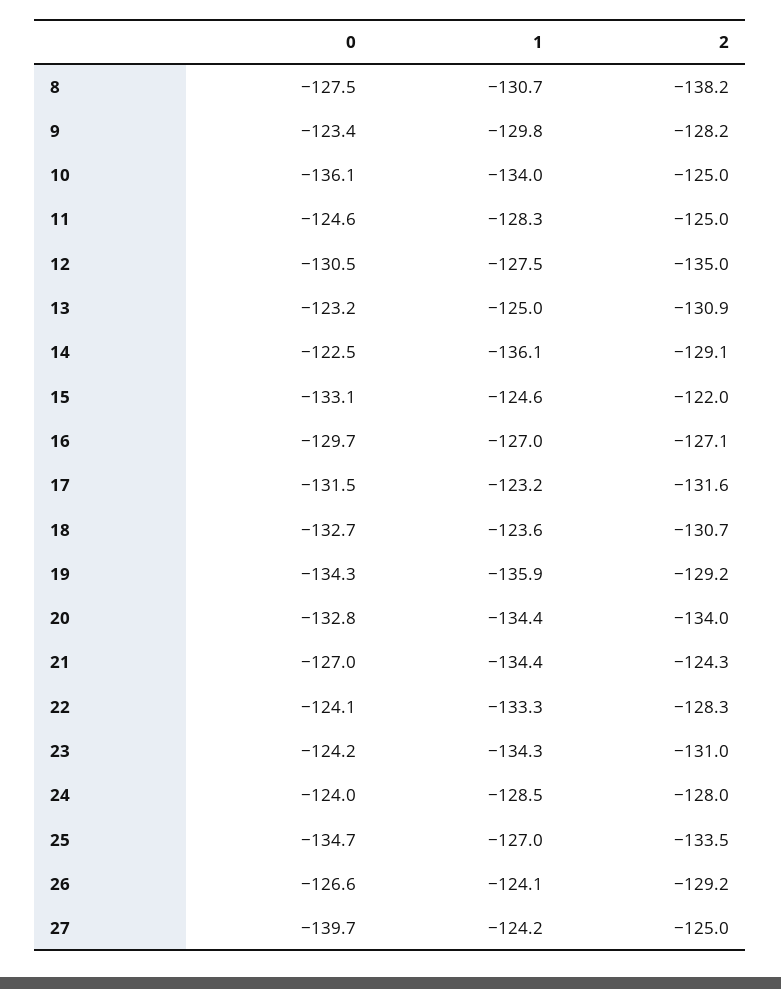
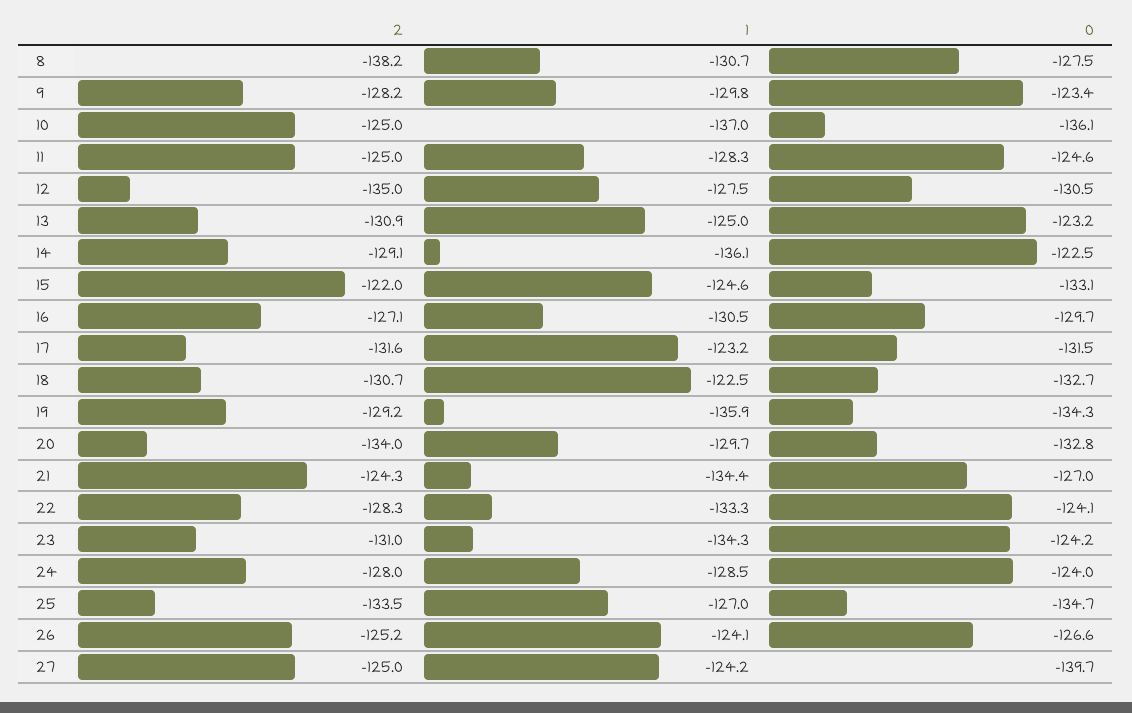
  {
    "0": {
      "8": -127.5,
      "9": -123.4,
      "10": -136.1,
      "11": -124.6,
      "12": -130.5,
      "13": -123.2,
      "14": -122.5,
      "15": -133.1,
      "16": -129.7,
      "17": -131.5,
      "18": -132.7,
      "19": -134.3,
      "20": -132.8,
      "21": -127,
      "22": -124.1,
      "23": -124.2,
      "24": -124,
      "25": -134.7,
      "26": -126.6,
      "27": -139.7
    },
    "1": {
      "8": -130.7,
      "9": -129.8,
-     "10": -134,
+     "10": -137,
      "11": -128.3,
      "12": -127.5,
      "13": -125,
      "14": -136.1,
      "15": -124.6,
-     "16": -127,
+     "16": -130.5,
      "17": -123.2,
-     "18": -123.6,
+     "18": -122.5,
      "19": -135.9,
-     "20": -134.4,
+     "20": -129.7,
      "21": -134.4,
      "22": -133.3,
      "23": -134.3,
      "24": -128.5,
      "25": -127,
      "26": -124.1,
      "27": -124.2
    },
    "2": {
      "8": -138.2,
      "9": -128.2,
      "10": -125,
      "11": -125,
      "12": -135,
      "13": -130.9,
      "14": -129.1,
      "15": -122,
      "16": -127.1,
      "17": -131.6,
      "18": -130.7,
      "19": -129.2,
      "20": -134,
      "21": -124.3,
      "22": -128.3,
      "23": -131,
      "24": -128,
      "25": -133.5,
-     "26": -129.2,
+     "26": -125.2,
      "27": -125
    }
  }

